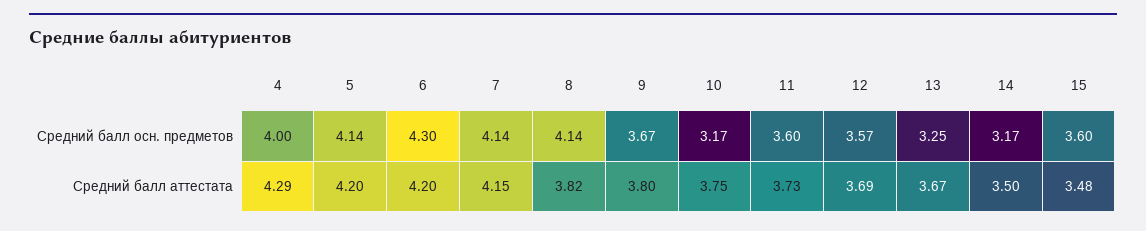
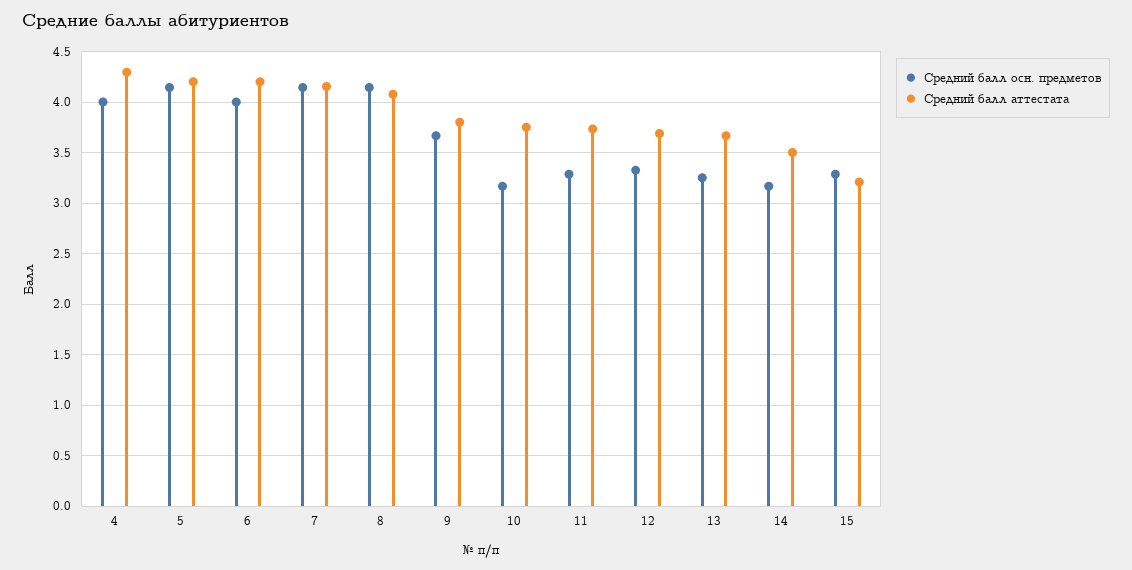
  {
    "Средний балл осн. предметов": {
      "4": 4,
      "5": 4.14,
-     "6": 4.3,
+     "6": 4,
      "7": 4.14,
      "8": 4.14,
      "9": 3.67,
      "10": 3.17,
-     "11": 3.6,
+     "11": 3.3,
-     "12": 3.57,
+     "12": 3.3,
      "13": 3.25,
      "14": 3.17,
-     "15": 3.6
+     "15": 3.3
    },
    "Средний балл аттестата": {
      "4": 4.29,
      "5": 4.2,
      "6": 4.2,
      "7": 4.15,
-     "8": 3.82,
+     "8": 4.1,
      "9": 3.8,
      "10": 3.75,
      "11": 3.73,
      "12": 3.69,
      "13": 3.67,
      "14": 3.5,
-     "15": 3.48
+     "15": 3.2
    }
  }

